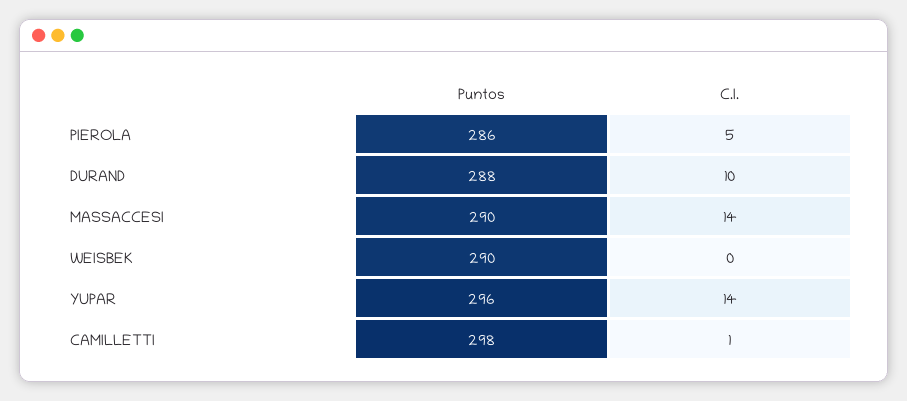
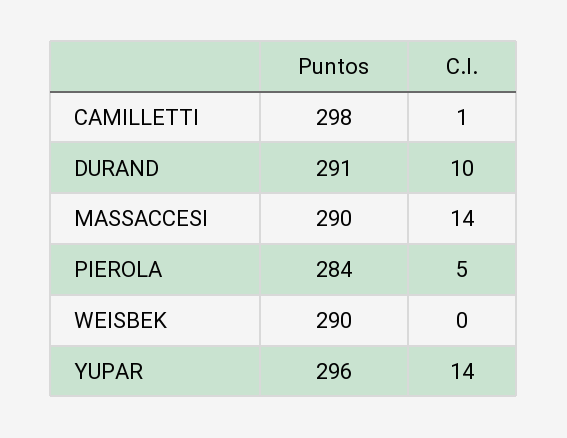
  {
    "Puntos": {
-     "PIEROLA": 286,
+     "PIEROLA": 284,
-     "DURAND": 288,
+     "DURAND": 291,
      "MASSACCESI": 290,
      "WEISBEK": 290,
      "YUPAR": 296,
      "CAMILLETTI": 298
    },
    "C.I.": {
      "PIEROLA": 5,
      "DURAND": 10,
      "MASSACCESI": 14,
      "WEISBEK": 0,
      "YUPAR": 14,
      "CAMILLETTI": 1
    }
  }

